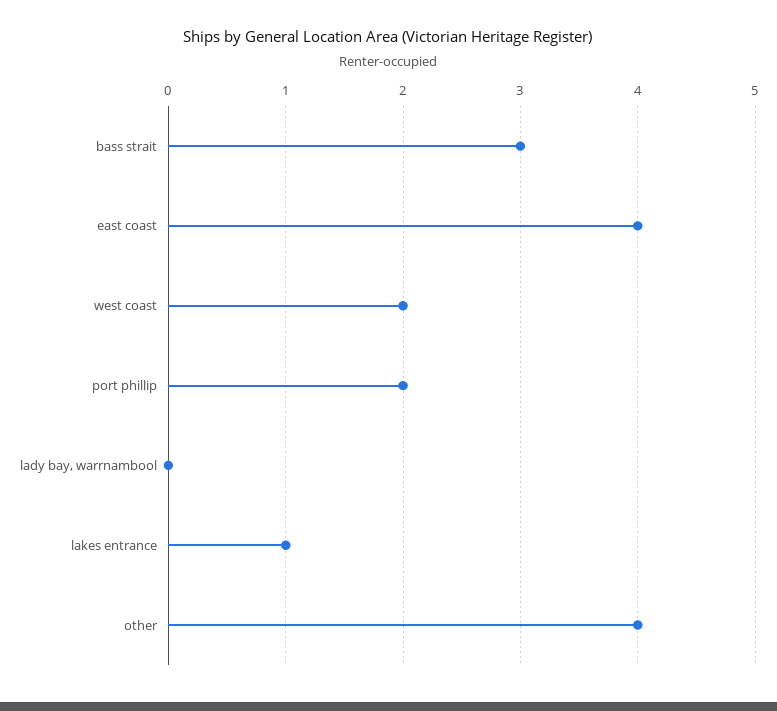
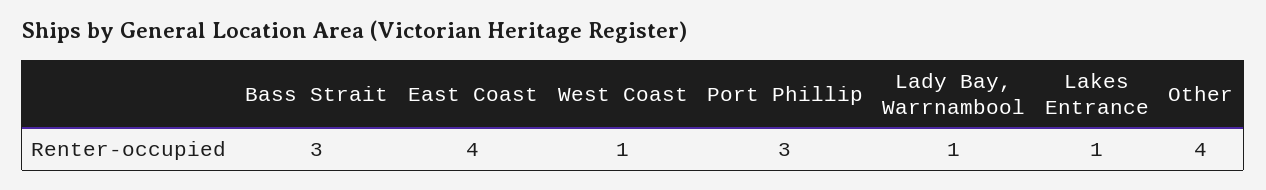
  {
    "bass strait": 3,
    "east coast": 4,
-   "west coast": 2,
+   "west coast": 1,
-   "port phillip": 2,
+   "port phillip": 3,
-   "lady bay, warrnambool": 0,
+   "lady bay, warrnambool": 1,
    "lakes entrance": 1,
    "other": 4
  }

